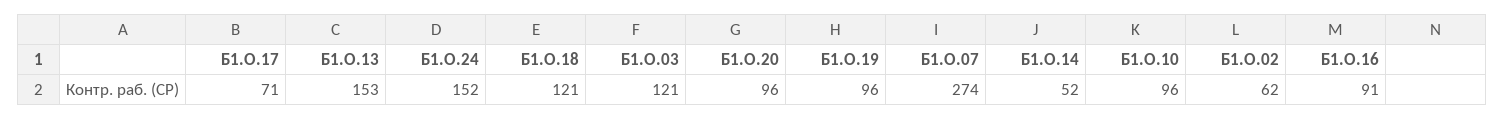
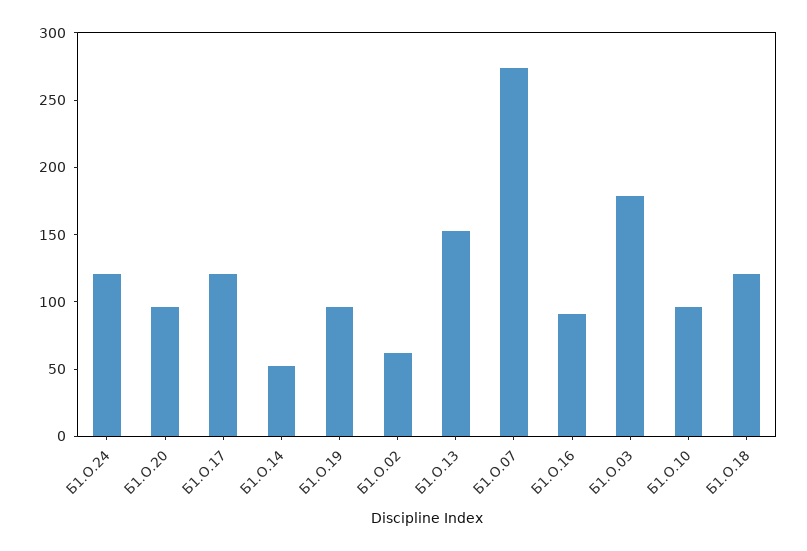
  {
-   "Б1.О.17": 71,
+   "Б1.О.17": 120,
    "Б1.О.13": 153,
-   "Б1.О.24": 152,
+   "Б1.О.24": 120,
    "Б1.О.18": 121,
-   "Б1.О.03": 121,
+   "Б1.О.03": 180,
    "Б1.О.20": 96,
    "Б1.О.19": 96,
    "Б1.О.07": 274,
    "Б1.О.14": 52,
    "Б1.О.10": 96,
    "Б1.О.02": 62,
    "Б1.О.16": 91
  }

